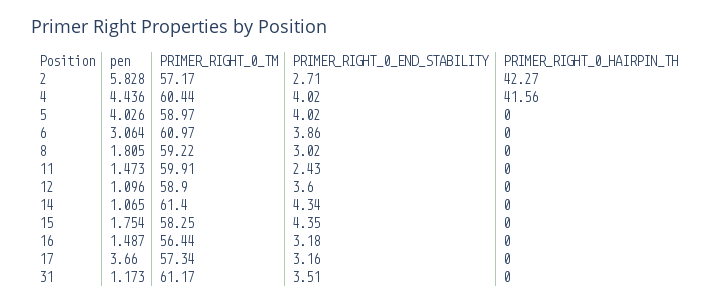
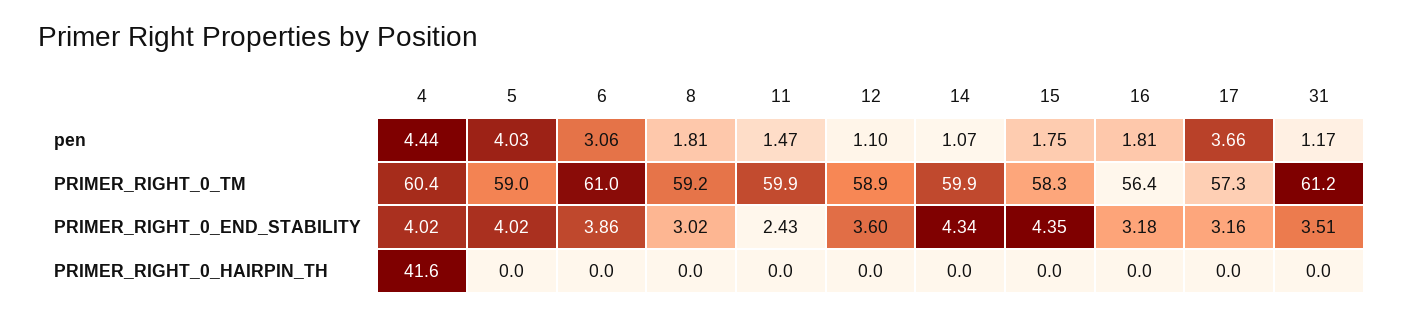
  {
    "pen": {
-     "2": 5.828,
      "4": 4.436,
      "5": 4.026,
      "6": 3.064,
      "8": 1.805,
      "11": 1.473,
      "12": 1.096,
      "14": 1.065,
      "15": 1.754,
-     "16": 1.487,
+     "16": 1.81,
      "17": 3.66,
      "31": 1.173
    },
    "PRIMER_RIGHT_0_TM": {
-     "2": 57.17,
      "4": 60.44,
      "5": 58.97,
      "6": 60.97,
      "8": 59.22,
      "11": 59.91,
      "12": 58.9,
-     "14": 61.4,
+     "14": 59.9,
      "15": 58.25,
      "16": 56.44,
      "17": 57.34,
      "31": 61.17
    },
    "PRIMER_RIGHT_0_END_STABILITY": {
-     "2": 2.71,
      "4": 4.02,
      "5": 4.02,
      "6": 3.86,
      "8": 3.02,
      "11": 2.43,
      "12": 3.6,
      "14": 4.34,
      "15": 4.35,
      "16": 3.18,
      "17": 3.16,
      "31": 3.51
    },
    "PRIMER_RIGHT_0_HAIRPIN_TH": {
-     "2": 42.27,
      "4": 41.56,
      "5": 0,
      "6": 0,
      "8": 0,
      "11": 0,
      "12": 0,
      "14": 0,
      "15": 0,
      "16": 0,
      "17": 0,
      "31": 0
    }
  }

